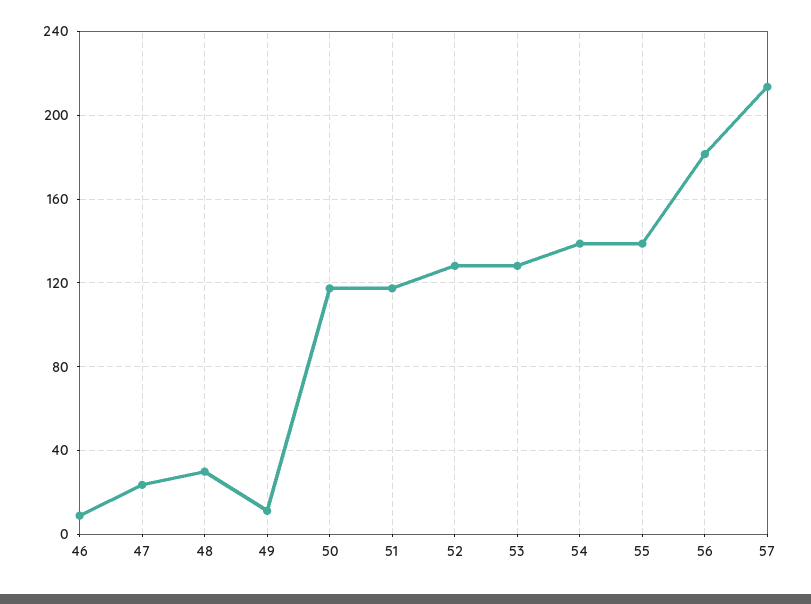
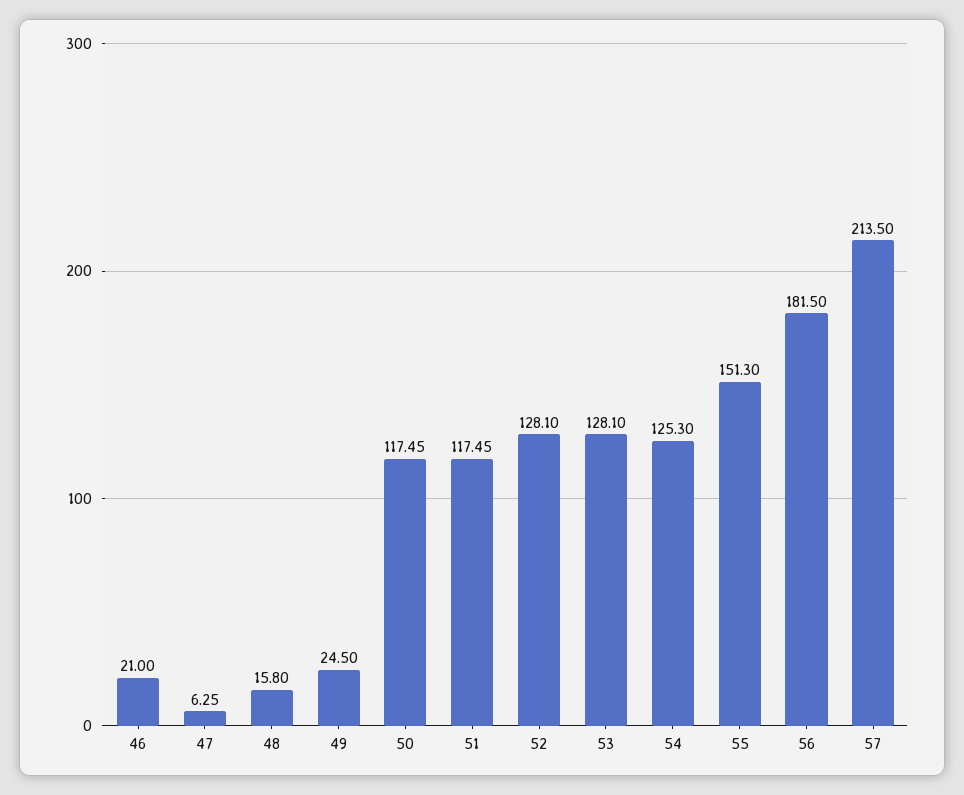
  {
-   "46": 10,
+   "46": 21,
-   "47": 25,
+   "47": 6.25,
-   "48": 30,
+   "48": 15.8,
-   "49": 10,
+   "49": 24.5,
    "50": 117.45,
    "51": 117.45,
    "52": 128.1,
    "53": 128.1,
-   "54": 140,
+   "54": 125.3,
-   "55": 140,
+   "55": 151.3,
    "56": 181.5,
    "57": 213.5
  }

